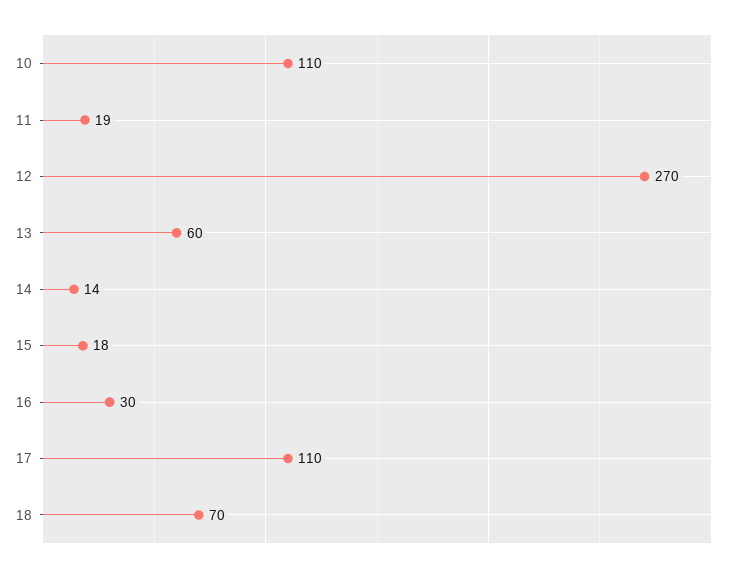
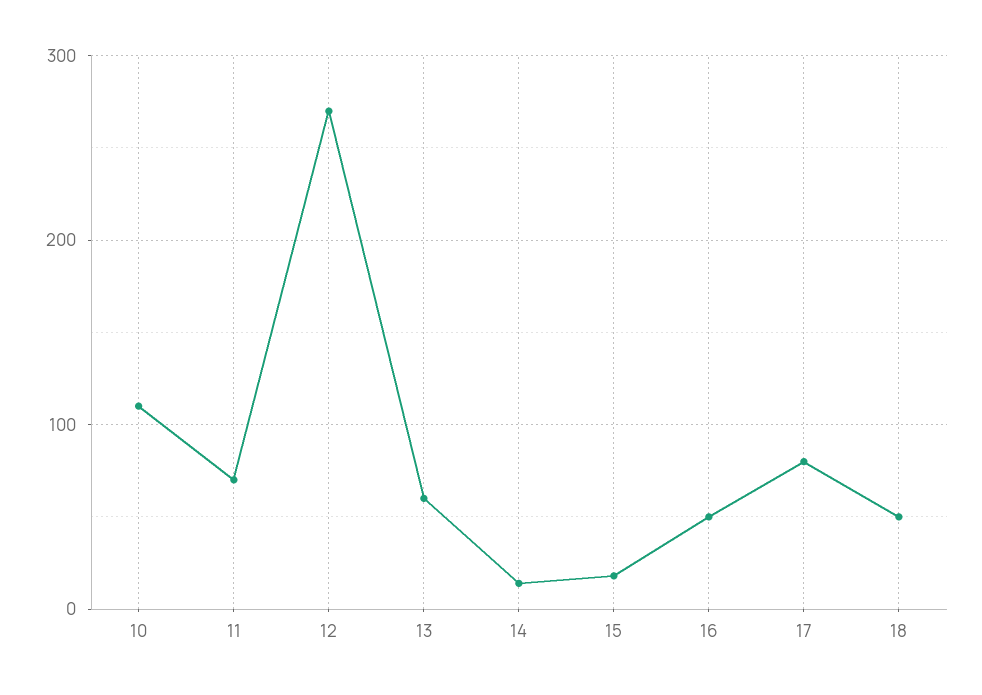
  {
    "10": 110,
-   "11": 19,
+   "11": 70,
    "12": 270,
    "13": 60,
    "14": 14,
    "15": 18,
-   "16": 30,
+   "16": 50,
-   "17": 110,
+   "17": 80,
-   "18": 70
+   "18": 50
  }

